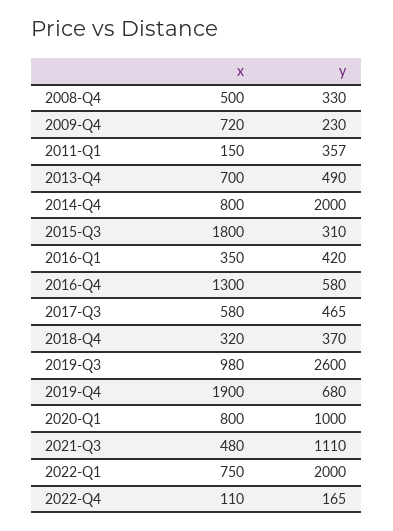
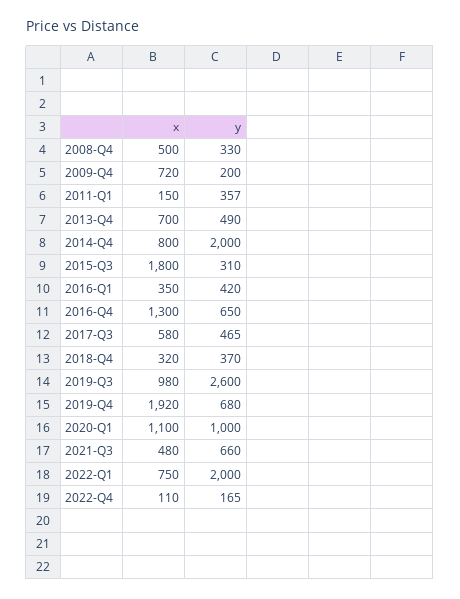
  {
    "x": {
      "2008-Q4": 500,
      "2009-Q4": 720,
      "2011-Q1": 150,
      "2013-Q4": 700,
      "2014-Q4": 800,
      "2015-Q3": 1800,
      "2016-Q1": 350,
      "2016-Q4": 1300,
      "2017-Q3": 580,
      "2018-Q4": 320,
      "2019-Q3": 980,
-     "2019-Q4": 1900,
+     "2019-Q4": 1920,
-     "2020-Q1": 800,
+     "2020-Q1": 1100,
      "2021-Q3": 480,
      "2022-Q1": 750,
      "2022-Q4": 110
    },
    "y": {
      "2008-Q4": 330,
-     "2009-Q4": 230,
+     "2009-Q4": 200,
      "2011-Q1": 357,
      "2013-Q4": 490,
      "2014-Q4": 2000,
      "2015-Q3": 310,
      "2016-Q1": 420,
-     "2016-Q4": 580,
+     "2016-Q4": 650,
      "2017-Q3": 465,
      "2018-Q4": 370,
      "2019-Q3": 2600,
      "2019-Q4": 680,
      "2020-Q1": 1000,
-     "2021-Q3": 1110,
+     "2021-Q3": 660,
      "2022-Q1": 2000,
      "2022-Q4": 165
    }
  }

